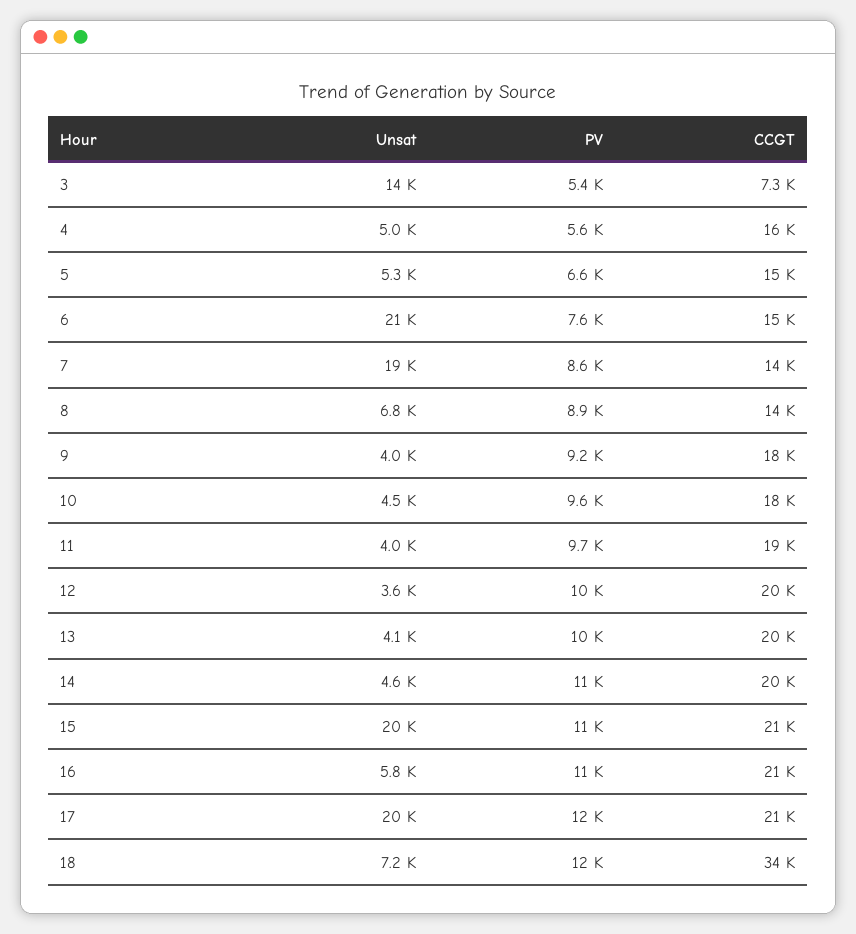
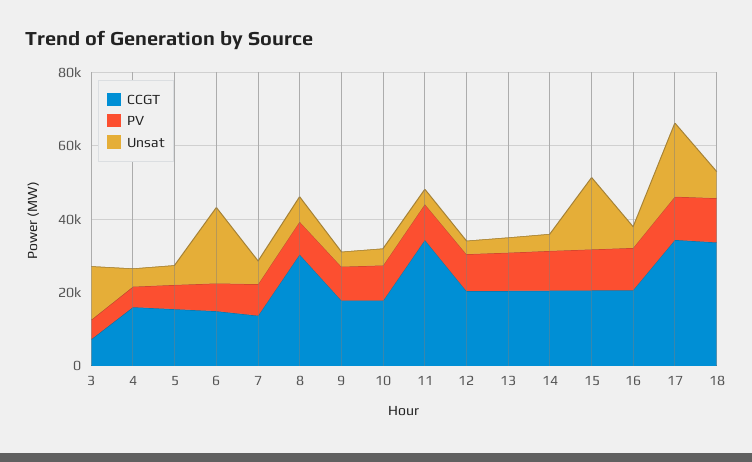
  {
    "Unsat": {
      "3": 14000,
      "4": 5000,
      "5": 5300,
      "6": 21000,
-     "7": 19000,
+     "7": 5000,
      "8": 6800,
      "9": 4000,
      "10": 4500,
      "11": 4000,
      "12": 3600,
      "13": 4100,
      "14": 4600,
      "15": 20000,
      "16": 5800,
      "17": 20000,
      "18": 7200
    },
    "PV": {
      "3": 5400,
      "4": 5600,
      "5": 6600,
      "6": 7600,
      "7": 8600,
      "8": 8900,
      "9": 9200,
      "10": 9600,
      "11": 9700,
      "12": 10000,
      "13": 10000,
      "14": 11000,
      "15": 11000,
      "16": 11000,
      "17": 12000,
      "18": 12000
    },
    "CCGT": {
      "3": 7300,
      "4": 16000,
      "5": 15000,
      "6": 15000,
      "7": 14000,
-     "8": 14000,
+     "8": 30000,
      "9": 18000,
      "10": 18000,
-     "11": 19000,
+     "11": 35000,
      "12": 20000,
      "13": 20000,
      "14": 20000,
      "15": 21000,
      "16": 21000,
-     "17": 21000,
+     "17": 35000,
      "18": 34000
    }
  }

